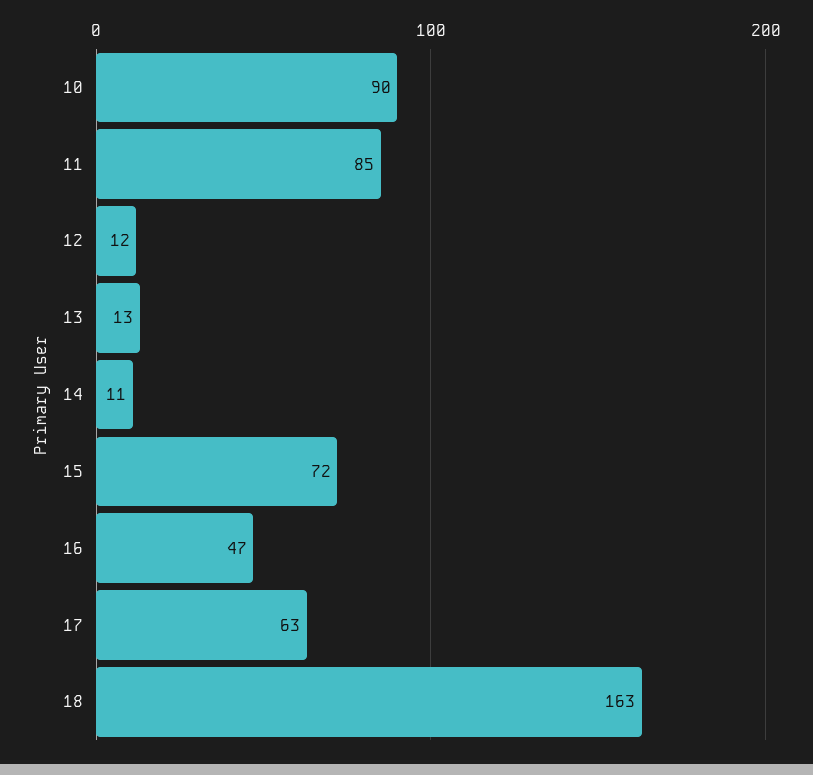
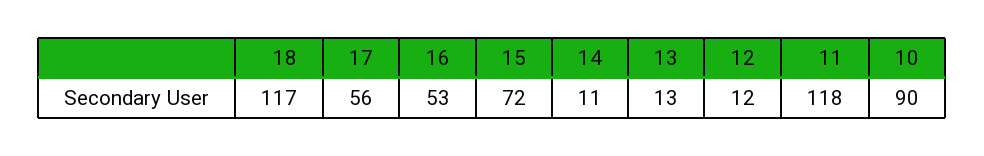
  {
    "10": 90,
-   "11": 85,
+   "11": 118,
    "12": 12,
    "13": 13,
    "14": 11,
    "15": 72,
-   "16": 47,
+   "16": 53,
-   "17": 63,
+   "17": 56,
-   "18": 163
+   "18": 117
  }

